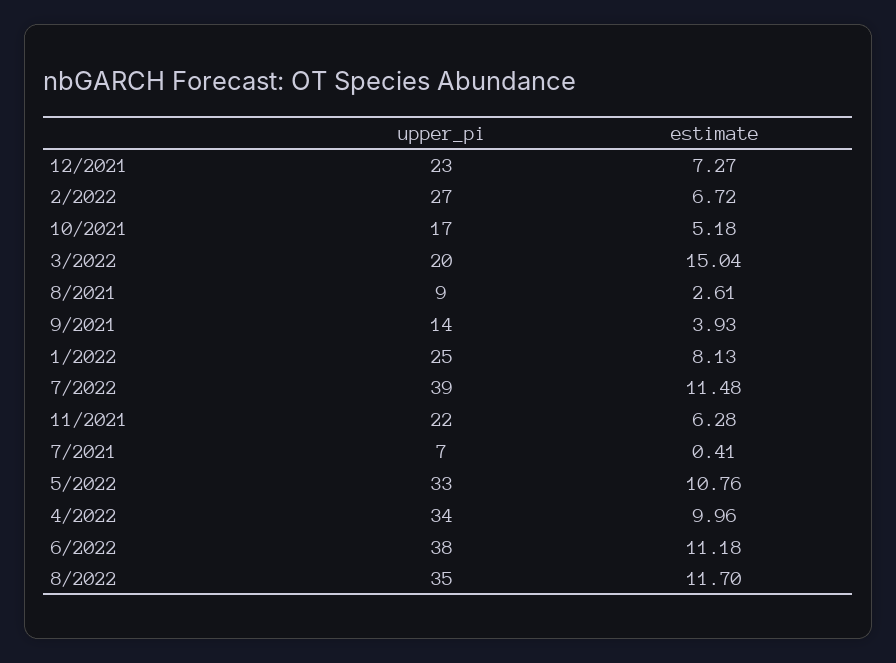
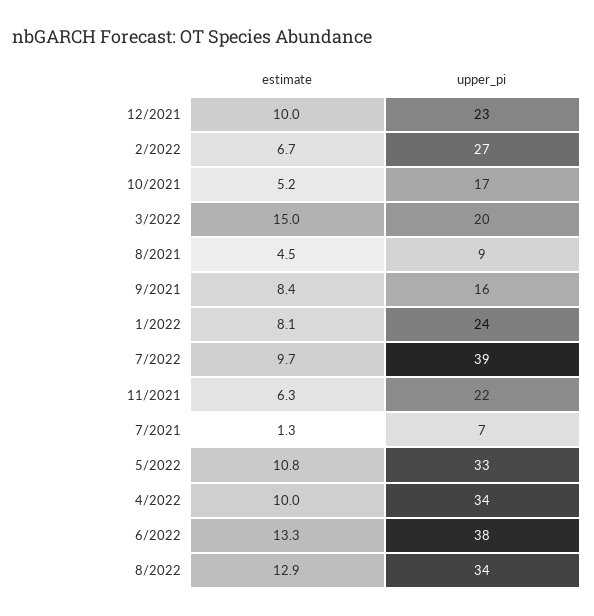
  {
    "upper_pi": {
      "12/2021": 23,
      "2/2022": 27,
      "10/2021": 17,
      "3/2022": 20,
      "8/2021": 9,
-     "9/2021": 14,
+     "9/2021": 16,
-     "1/2022": 25,
+     "1/2022": 24,
      "7/2022": 39,
      "11/2021": 22,
      "7/2021": 7,
      "5/2022": 33,
      "4/2022": 34,
      "6/2022": 38,
-     "8/2022": 35
+     "8/2022": 34
    },
    "estimate": {
-     "12/2021": 7.27,
+     "12/2021": 10,
      "2/2022": 6.72,
      "10/2021": 5.18,
      "3/2022": 15.04,
-     "8/2021": 2.61,
+     "8/2021": 4.5,
-     "9/2021": 3.93,
+     "9/2021": 8.4,
      "1/2022": 8.13,
-     "7/2022": 11.48,
+     "7/2022": 9.7,
      "11/2021": 6.28,
-     "7/2021": 0.41,
+     "7/2021": 1.3,
      "5/2022": 10.76,
      "4/2022": 9.96,
-     "6/2022": 11.18,
+     "6/2022": 13.3,
-     "8/2022": 11.7
+     "8/2022": 12.9
    }
  }

